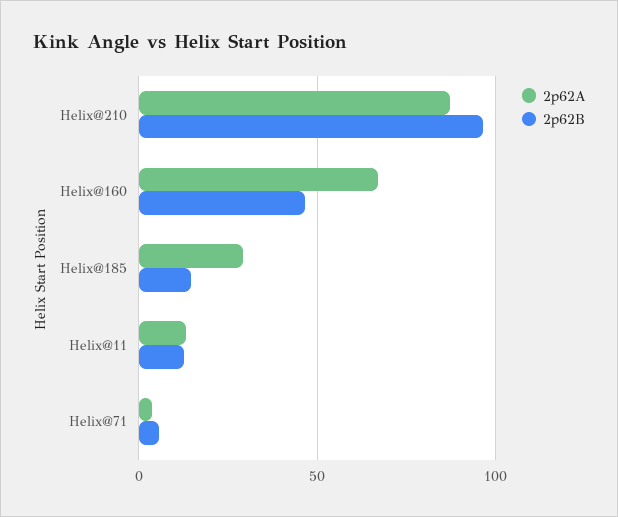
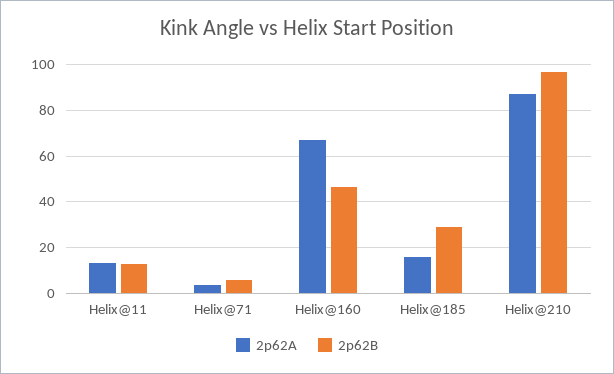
  {
    "2p62A": {
      "Helix@210": 85,
      "Helix@160": 65,
-     "Helix@185": 30,
+     "Helix@185": 15,
      "Helix@11": 15,
      "Helix@71": 5
    },
    "2p62B": {
      "Helix@210": 95,
      "Helix@160": 45,
-     "Helix@185": 15,
+     "Helix@185": 30,
      "Helix@11": 15,
      "Helix@71": 5
    }
  }

